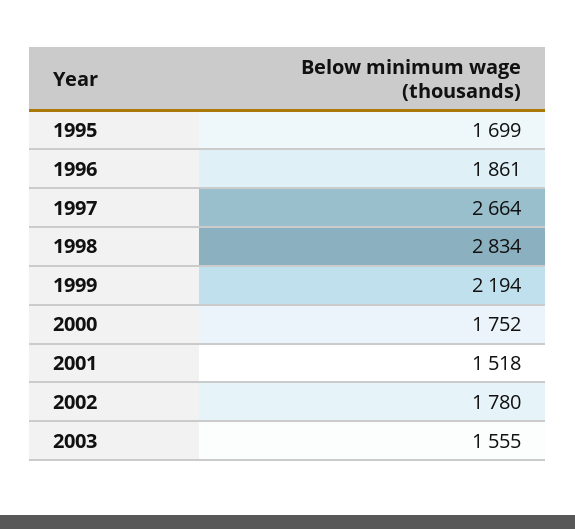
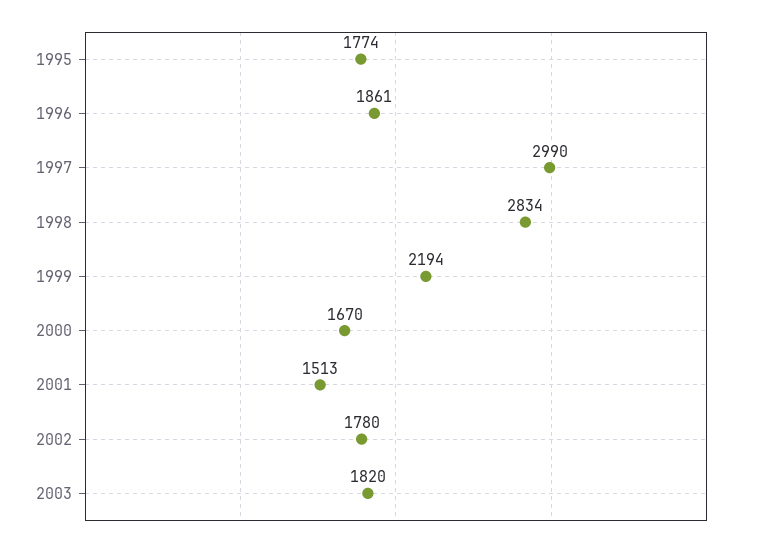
  {
-   "1995": 1699,
+   "1995": 1774,
    "1996": 1861,
-   "1997": 2664,
+   "1997": 2990,
    "1998": 2834,
    "1999": 2194,
-   "2000": 1752,
+   "2000": 1670,
-   "2001": 1518,
+   "2001": 1513,
    "2002": 1780,
-   "2003": 1555
+   "2003": 1820
  }

